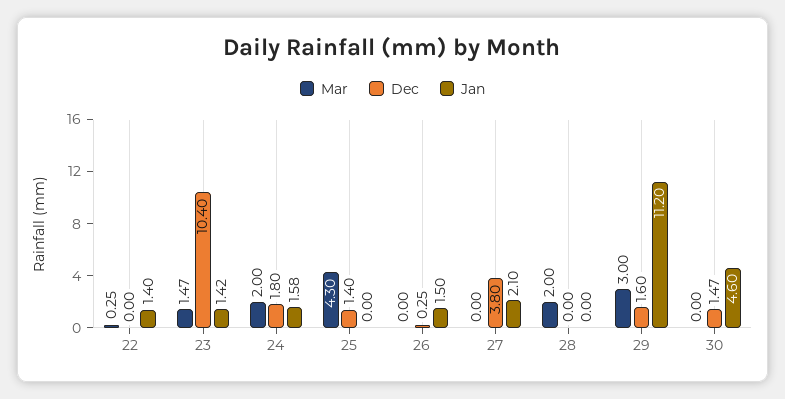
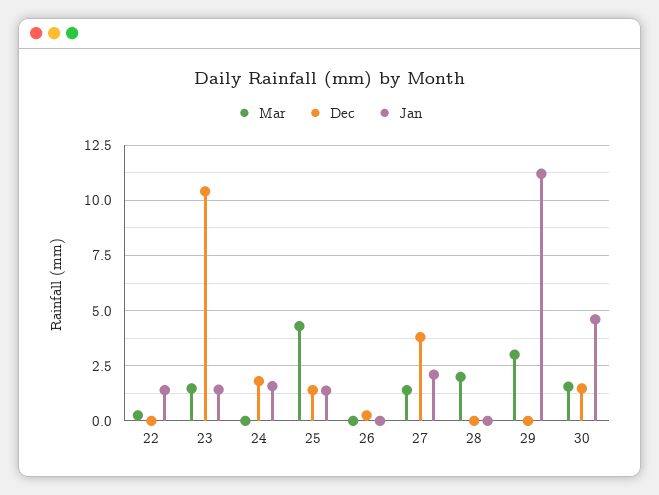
  {
    "Mar": {
      "22": 0.25,
      "23": 1.47,
-     "24": 2,
+     "24": 0,
      "25": 4.3,
      "26": 0,
-     "27": 0,
+     "27": 1.5,
      "28": 2,
      "29": 3,
-     "30": 0
+     "30": 1.5
    },
    "Dec": {
      "22": 0,
      "23": 10.4,
      "24": 1.8,
      "25": 1.4,
      "26": 0.25,
      "27": 3.8,
      "28": 0,
-     "29": 1.6,
+     "29": 0,
      "30": 1.47
    },
    "Jan": {
      "22": 1.4,
      "23": 1.42,
      "24": 1.58,
-     "25": 0,
+     "25": 1.5,
-     "26": 1.5,
+     "26": 0,
      "27": 2.1,
      "28": 0,
      "29": 11.2,
      "30": 4.6
    }
  }

